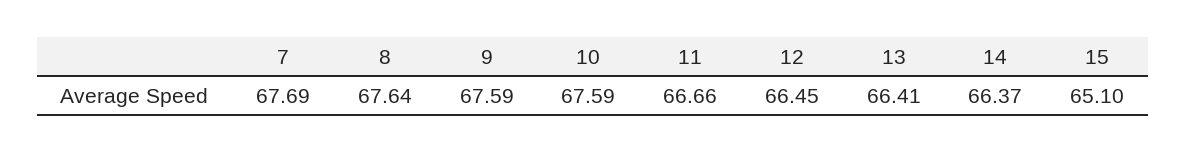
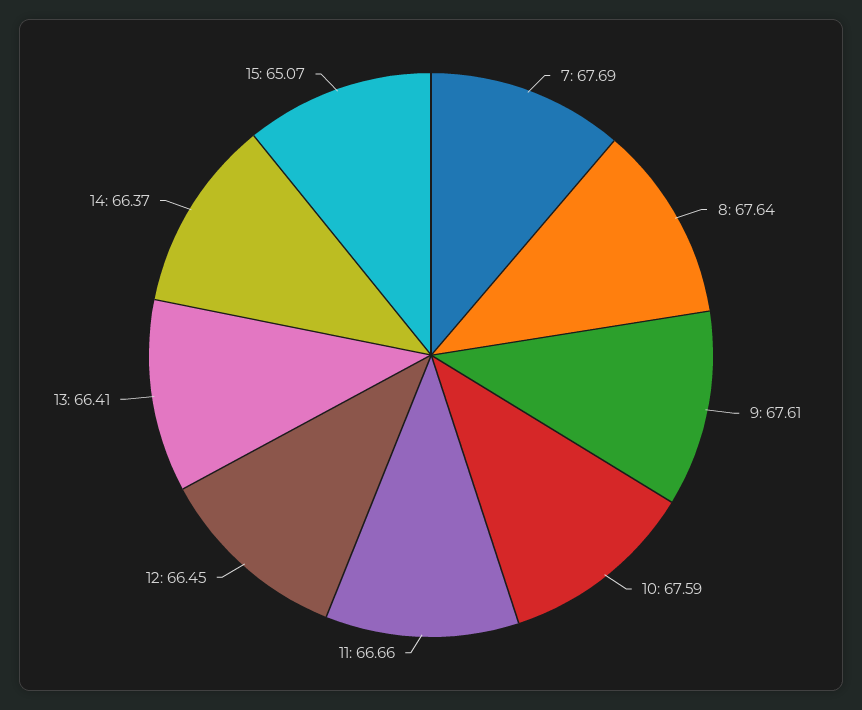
  {
    "7": 67.69,
    "8": 67.64,
-   "9": 67.59,
+   "9": 67.61,
    "10": 67.59,
    "11": 66.66,
    "12": 66.45,
    "13": 66.41,
    "14": 66.37,
-   "15": 65.1
+   "15": 65.07
  }

